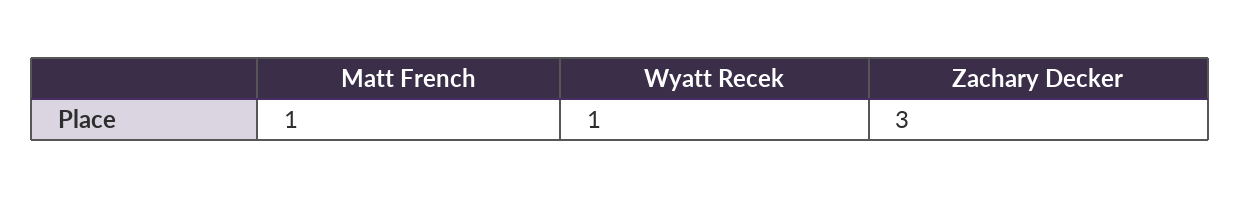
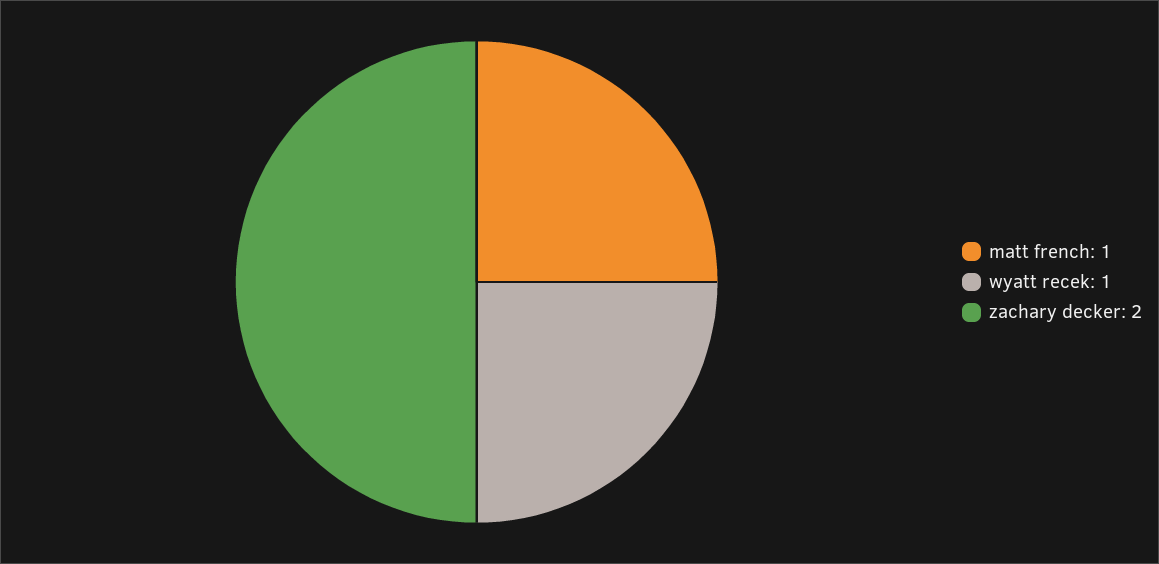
  {
    "Matt French": 1,
    "Wyatt Recek": 1,
-   "Zachary Decker": 3
+   "Zachary Decker": 2
  }

